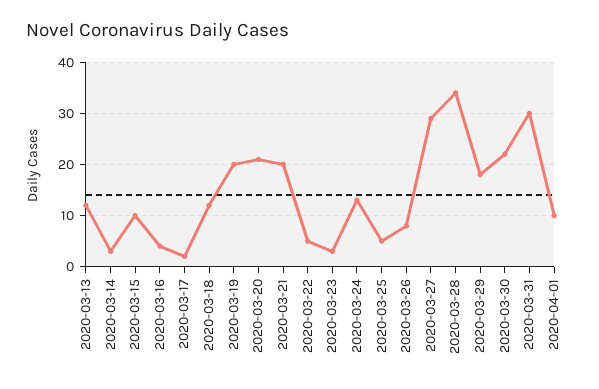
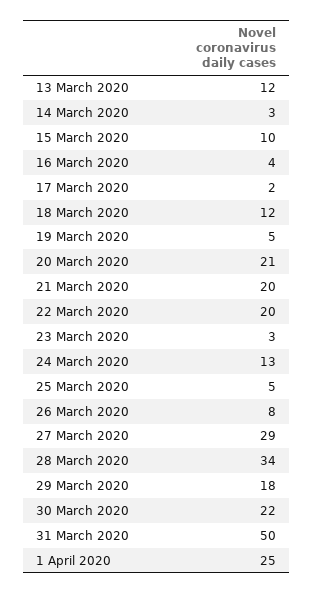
  {
    "2020-03-13": 12,
    "2020-03-14": 3,
    "2020-03-15": 10,
    "2020-03-16": 4,
    "2020-03-17": 2,
    "2020-03-18": 12,
-   "2020-03-19": 20,
+   "2020-03-19": 5,
    "2020-03-20": 21,
    "2020-03-21": 20,
-   "2020-03-22": 5,
+   "2020-03-22": 20,
    "2020-03-23": 3,
    "2020-03-24": 13,
    "2020-03-25": 5,
    "2020-03-26": 8,
    "2020-03-27": 29,
    "2020-03-28": 34,
    "2020-03-29": 18,
    "2020-03-30": 22,
-   "2020-03-31": 30,
+   "2020-03-31": 50,
-   "2020-04-01": 10
+   "2020-04-01": 25
  }

